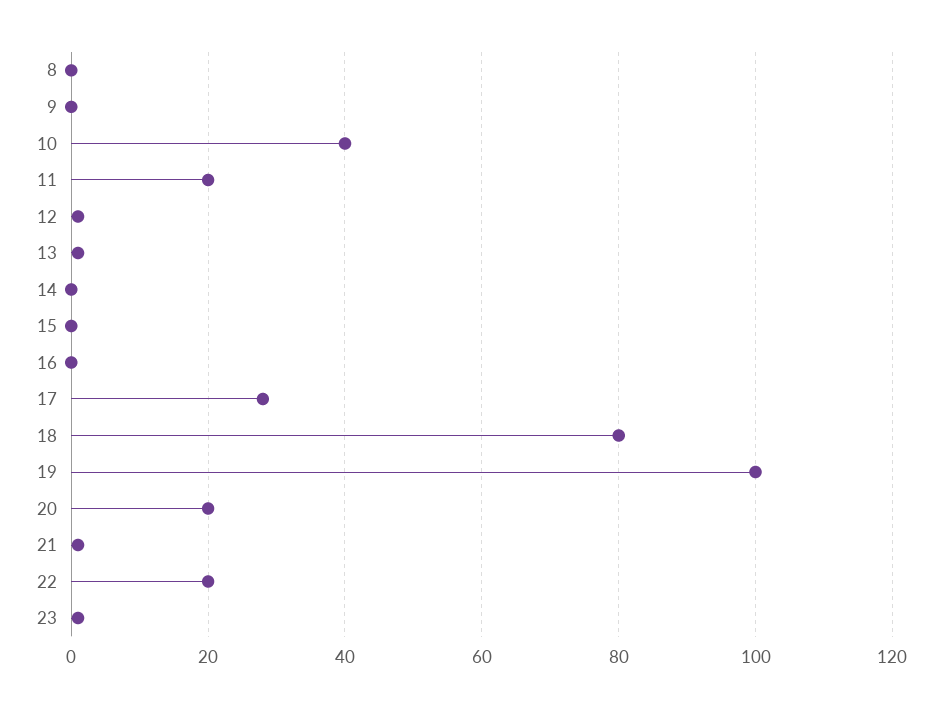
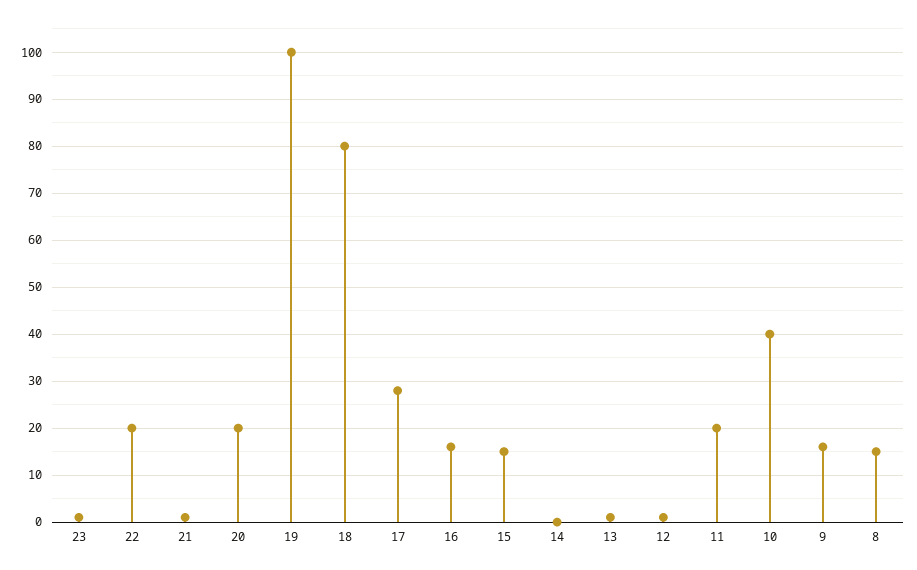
  {
-   "8": 0,
+   "8": 15,
-   "9": 0,
+   "9": 15,
    "10": 40,
    "11": 20,
    "12": 0,
    "13": 0,
    "14": 0,
-   "15": 0,
+   "15": 15,
-   "16": 0,
+   "16": 15,
    "17": 30,
    "18": 80,
    "19": 100,
    "20": 20,
    "21": 0,
    "22": 20,
    "23": 0
  }

